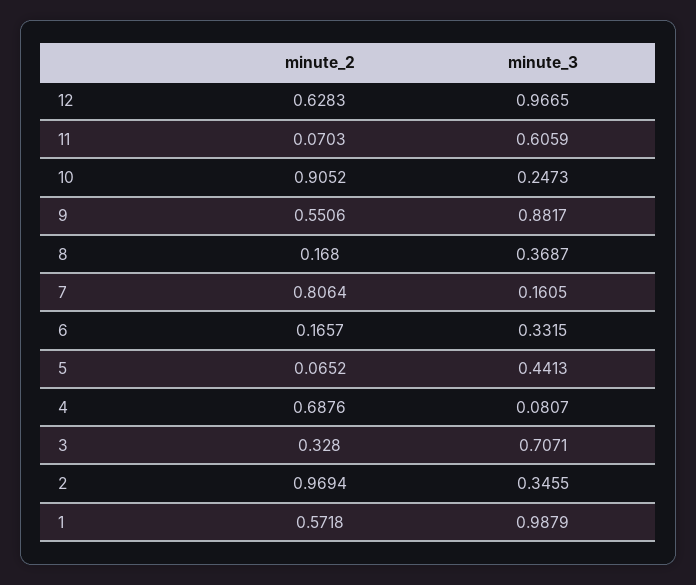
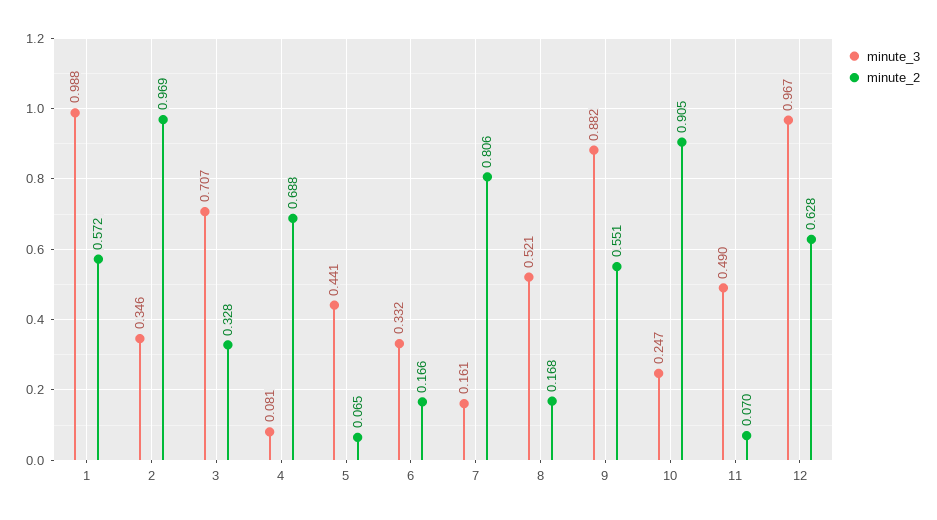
  {
    "minute_2": {
      "12": 0.6283,
      "11": 0.0703,
      "10": 0.9052,
      "9": 0.5506,
      "8": 0.168,
      "7": 0.8064,
      "6": 0.1657,
      "5": 0.0652,
      "4": 0.6876,
      "3": 0.328,
      "2": 0.9694,
      "1": 0.5718
    },
    "minute_3": {
      "12": 0.9665,
-     "11": 0.6059,
+     "11": 0.49,
      "10": 0.2473,
      "9": 0.8817,
-     "8": 0.3687,
+     "8": 0.521,
      "7": 0.1605,
      "6": 0.3315,
      "5": 0.4413,
      "4": 0.0807,
      "3": 0.7071,
      "2": 0.3455,
      "1": 0.9879
    }
  }

